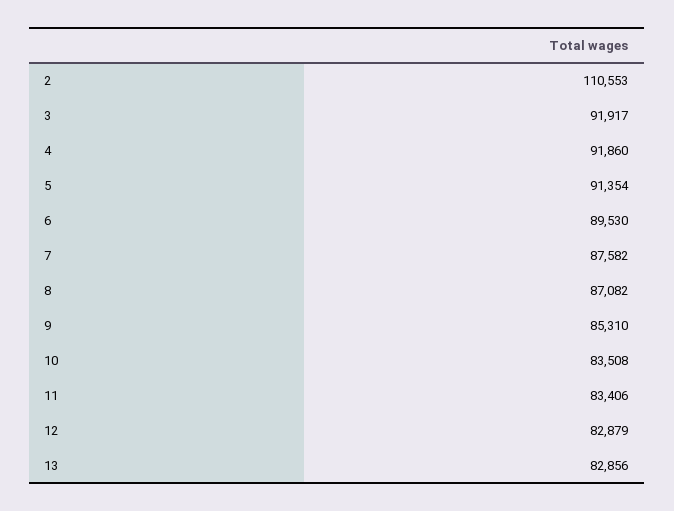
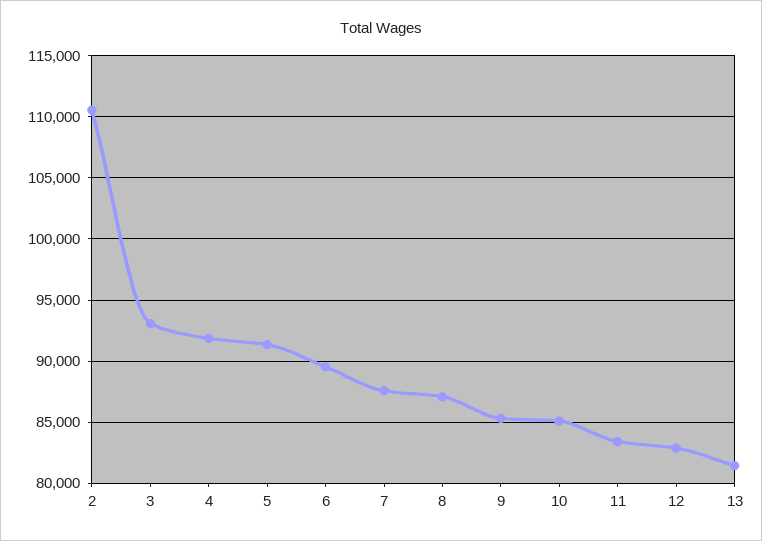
  {
    "2": 110553,
-   "3": 91917,
+   "3": 93000,
    "4": 91860,
    "5": 91354,
    "6": 89530,
    "7": 87582,
    "8": 87082,
    "9": 85310,
-   "10": 83508,
+   "10": 85000,
    "11": 83406,
    "12": 82879,
-   "13": 82856
+   "13": 81500
  }

